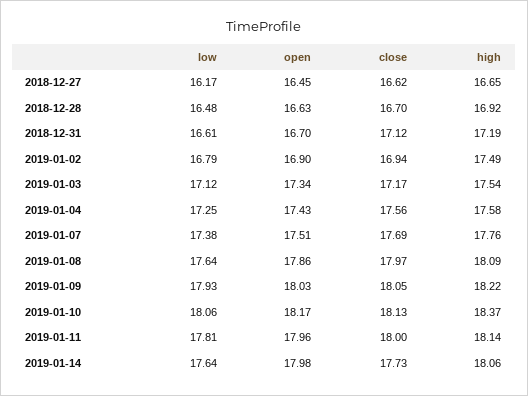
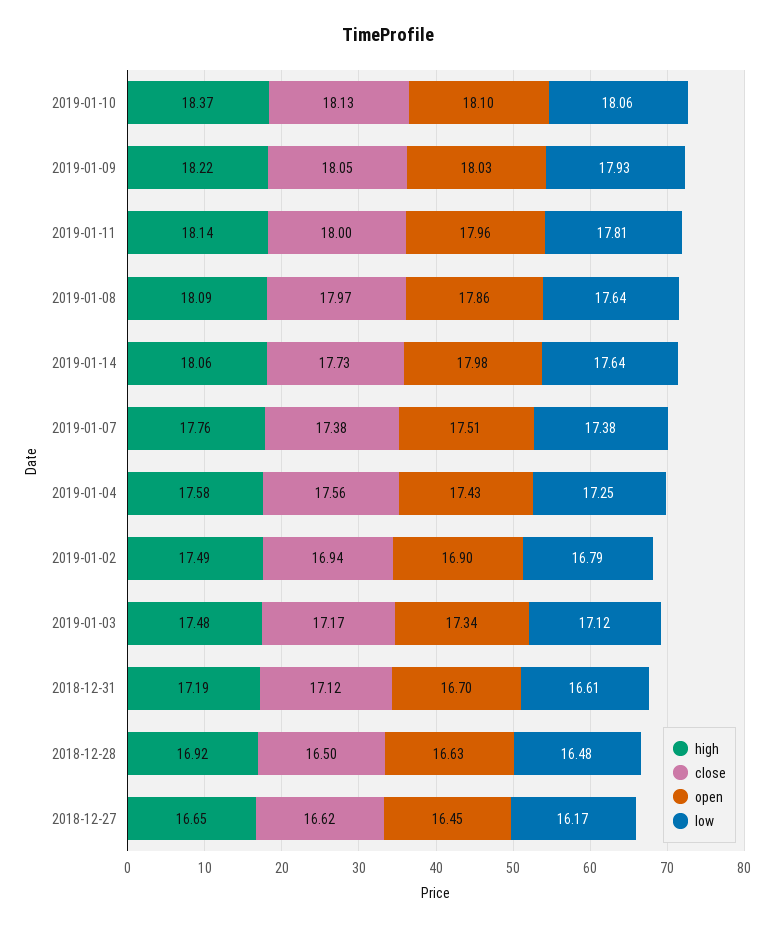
  {
    "low": {
      "2018-12-27": 16.17,
      "2018-12-28": 16.48,
      "2018-12-31": 16.61,
      "2019-01-02": 16.79,
      "2019-01-03": 17.12,
      "2019-01-04": 17.25,
      "2019-01-07": 17.38,
      "2019-01-08": 17.64,
      "2019-01-09": 17.93,
      "2019-01-10": 18.06,
      "2019-01-11": 17.81,
      "2019-01-14": 17.64
    },
    "open": {
      "2018-12-27": 16.45,
      "2018-12-28": 16.63,
      "2018-12-31": 16.7,
      "2019-01-02": 16.9,
      "2019-01-03": 17.34,
      "2019-01-04": 17.43,
      "2019-01-07": 17.51,
      "2019-01-08": 17.86,
      "2019-01-09": 18.03,
-     "2019-01-10": 18.17,
+     "2019-01-10": 18.1,
      "2019-01-11": 17.96,
      "2019-01-14": 17.98
    },
    "close": {
      "2018-12-27": 16.62,
-     "2018-12-28": 16.7,
+     "2018-12-28": 16.5,
      "2018-12-31": 17.12,
      "2019-01-02": 16.94,
      "2019-01-03": 17.17,
      "2019-01-04": 17.56,
-     "2019-01-07": 17.69,
+     "2019-01-07": 17.38,
      "2019-01-08": 17.97,
      "2019-01-09": 18.05,
      "2019-01-10": 18.13,
      "2019-01-11": 18,
      "2019-01-14": 17.73
    },
    "high": {
      "2018-12-27": 16.65,
      "2018-12-28": 16.92,
      "2018-12-31": 17.19,
      "2019-01-02": 17.49,
-     "2019-01-03": 17.54,
+     "2019-01-03": 17.48,
      "2019-01-04": 17.58,
      "2019-01-07": 17.76,
      "2019-01-08": 18.09,
      "2019-01-09": 18.22,
      "2019-01-10": 18.37,
      "2019-01-11": 18.14,
      "2019-01-14": 18.06
    }
  }

